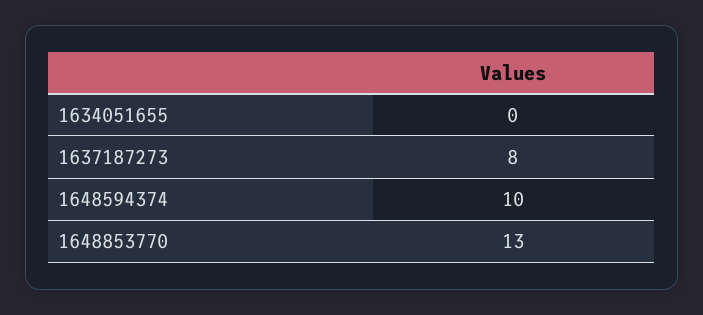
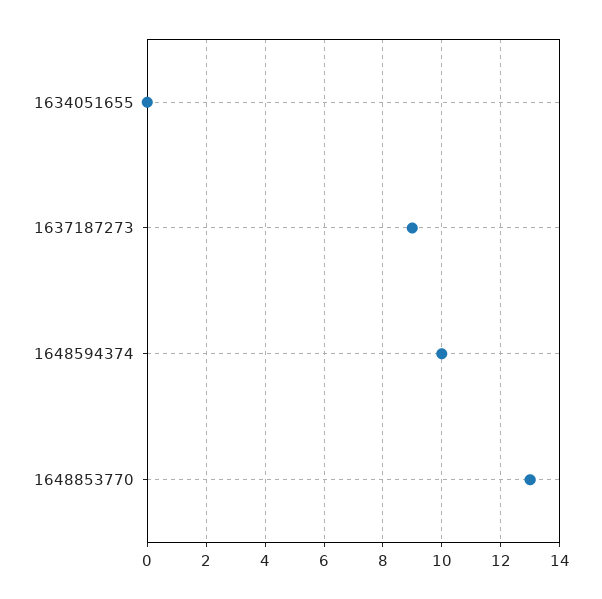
  {
    "1634051655": 0,
-   "1637187273": 8,
+   "1637187273": 9,
    "1648594374": 10,
    "1648853770": 13
  }

